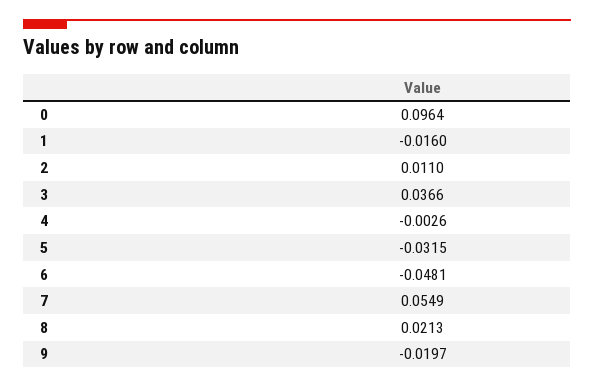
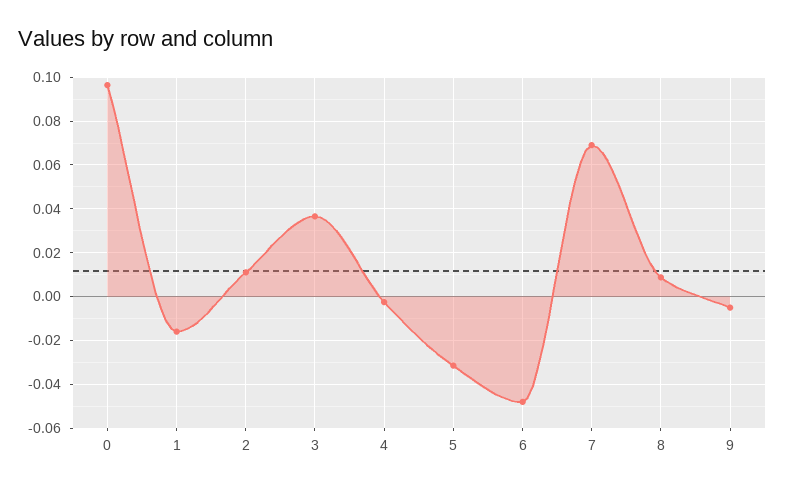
  {
    "0": 0.0964,
    "1": -0.016,
    "2": 0.011,
    "3": 0.0366,
    "4": -0.0026,
    "5": -0.0315,
    "6": -0.0481,
-   "7": 0.0549,
+   "7": 0.07,
-   "8": 0.0213,
+   "8": 0.01,
-   "9": -0.0197
+   "9": -0.005
  }

